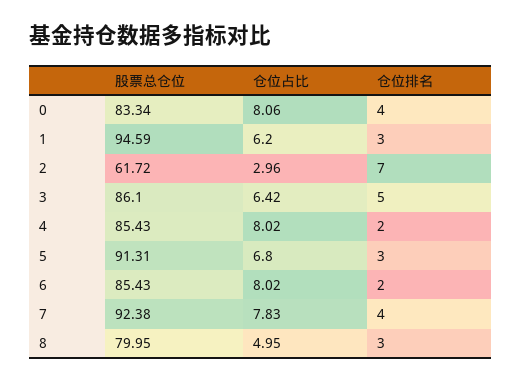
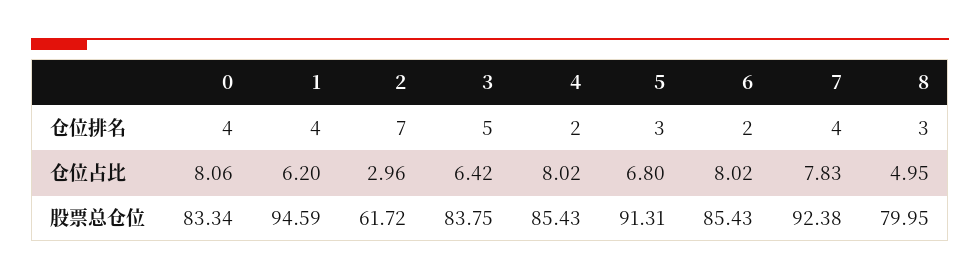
  {
    "股票总仓位": {
      "0": 83.34,
      "1": 94.59,
      "2": 61.72,
-     "3": 86.1,
+     "3": 83.75,
      "4": 85.43,
      "5": 91.31,
      "6": 85.43,
      "7": 92.38,
      "8": 79.95
    },
    "仓位占比": {
      "0": 8.06,
      "1": 6.2,
      "2": 2.96,
      "3": 6.42,
      "4": 8.02,
      "5": 6.8,
      "6": 8.02,
      "7": 7.83,
      "8": 4.95
    },
    "仓位排名": {
      "0": 4,
-     "1": 3,
+     "1": 4,
      "2": 7,
      "3": 5,
      "4": 2,
      "5": 3,
      "6": 2,
      "7": 4,
      "8": 3
    }
  }

